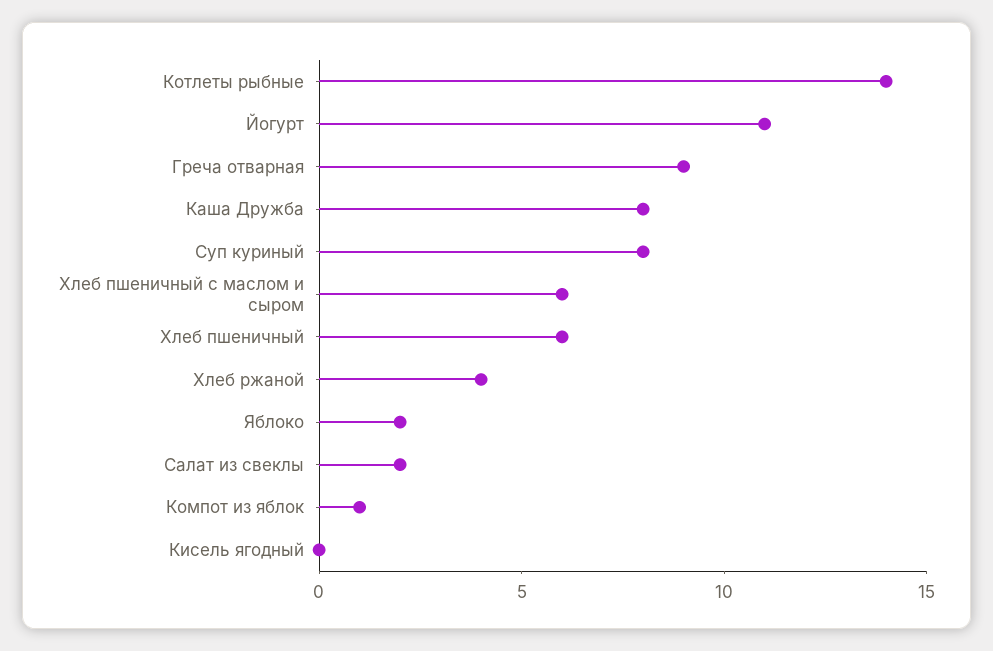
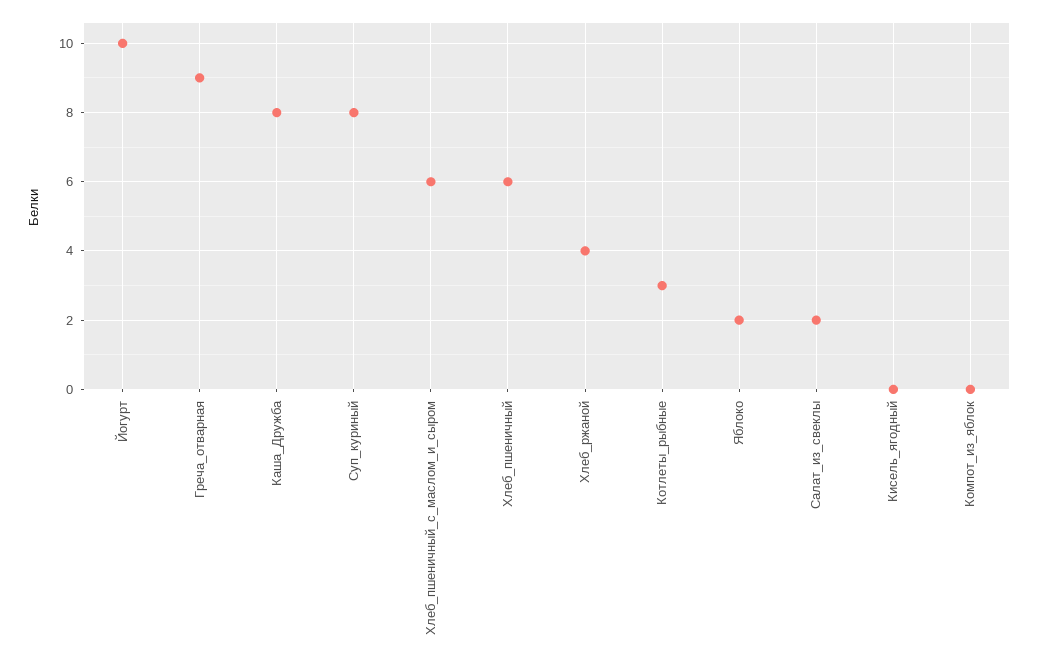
  {
-   "Котлеты рыбные": 14,
+   "Котлеты рыбные": 3,
-   "Йогурт": 11,
+   "Йогурт": 10,
    "Греча отварная": 9,
    "Каша Дружба": 8,
    "Суп куриный": 8,
    "Хлеб пшеничный с маслом и сыром": 6,
    "Хлеб пшеничный": 6,
    "Хлеб ржаной": 4,
    "Яблоко": 2,
    "Салат из свеклы": 2,
-   "Компот из яблок": 1,
+   "Компот из яблок": 0,
    "Кисель ягодный": 0
  }

